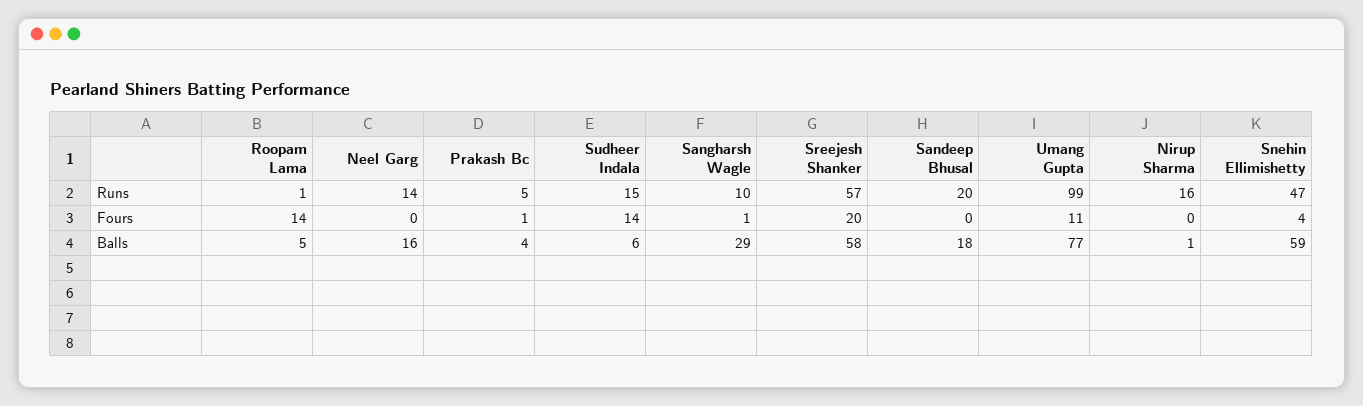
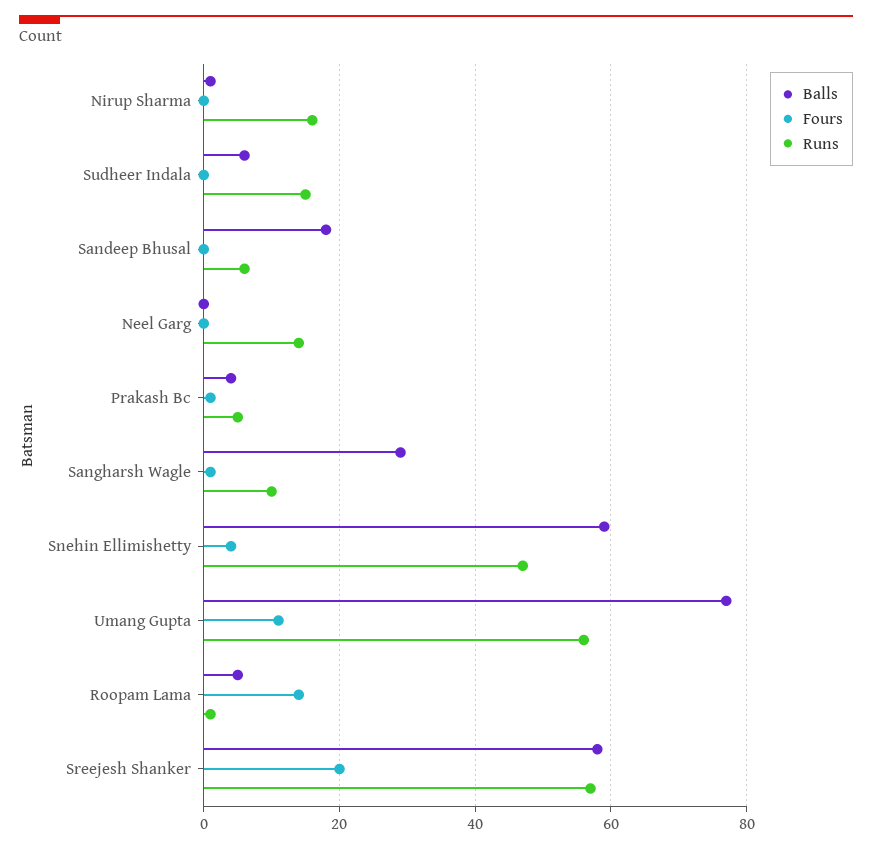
  {
    "Runs": {
      "Roopam Lama": 1,
      "Neel Garg": 14,
      "Prakash Bc": 5,
      "Sudheer Indala": 15,
      "Sangharsh Wagle": 10,
      "Sreejesh Shanker": 57,
-     "Sandeep Bhusal": 20,
+     "Sandeep Bhusal": 5,
-     "Umang Gupta": 99,
+     "Umang Gupta": 55,
      "Nirup Sharma": 16,
      "Snehin Ellimishetty": 47
    },
    "Fours": {
      "Roopam Lama": 14,
      "Neel Garg": 0,
      "Prakash Bc": 1,
-     "Sudheer Indala": 14,
+     "Sudheer Indala": 0,
      "Sangharsh Wagle": 1,
      "Sreejesh Shanker": 20,
      "Sandeep Bhusal": 0,
      "Umang Gupta": 11,
      "Nirup Sharma": 0,
      "Snehin Ellimishetty": 4
    },
    "Balls": {
      "Roopam Lama": 5,
-     "Neel Garg": 16,
+     "Neel Garg": 0,
      "Prakash Bc": 4,
      "Sudheer Indala": 6,
      "Sangharsh Wagle": 29,
      "Sreejesh Shanker": 58,
      "Sandeep Bhusal": 18,
      "Umang Gupta": 77,
      "Nirup Sharma": 1,
      "Snehin Ellimishetty": 59
    }
  }

